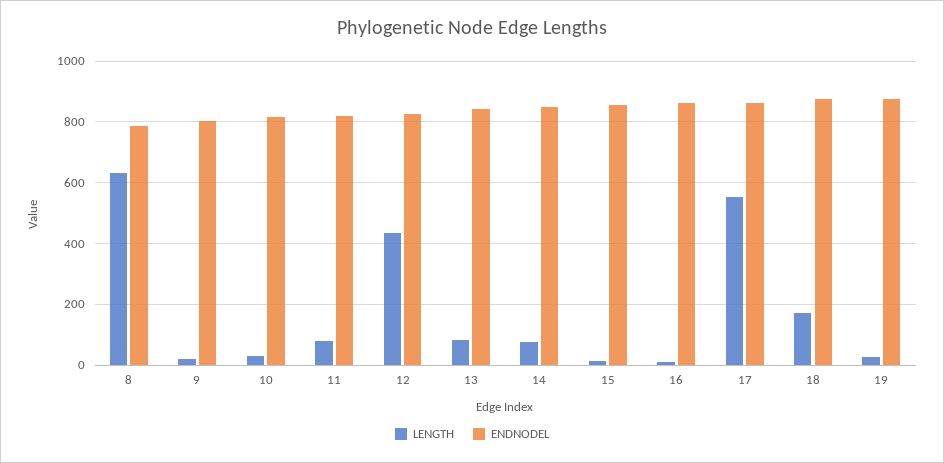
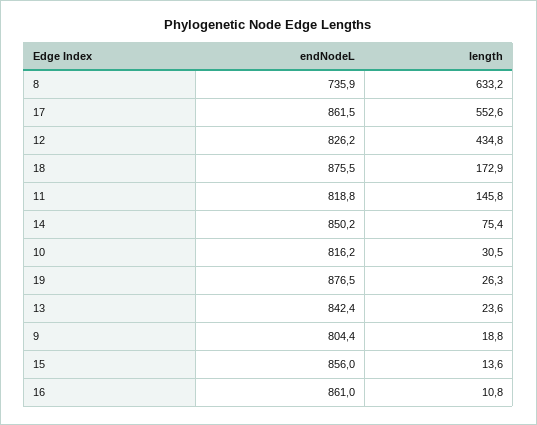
  {
    "LENGTH": {
      "8": 633.2,
      "9": 18.8,
      "10": 30.5,
-     "11": 80,
+     "11": 145.8,
      "12": 434.8,
-     "13": 80,
+     "13": 23.6,
      "14": 75.4,
      "15": 13.6,
      "16": 10.8,
      "17": 552.6,
      "18": 172.9,
      "19": 26.3
    },
    "ENDNODEL": {
-     "8": 780,
+     "8": 735.9,
      "9": 804.4,
      "10": 816.2,
      "11": 818.8,
      "12": 826.2,
      "13": 842.4,
      "14": 850.2,
      "15": 856,
      "16": 861,
      "17": 861.5,
      "18": 875.5,
      "19": 876.5
    }
  }

